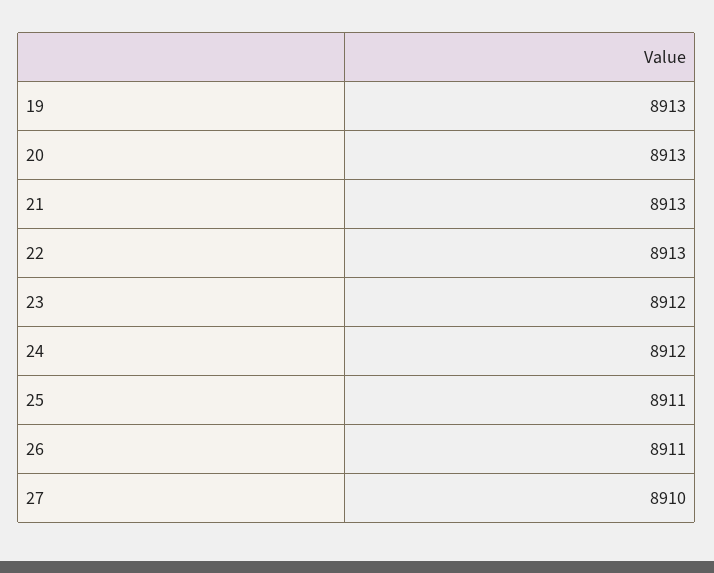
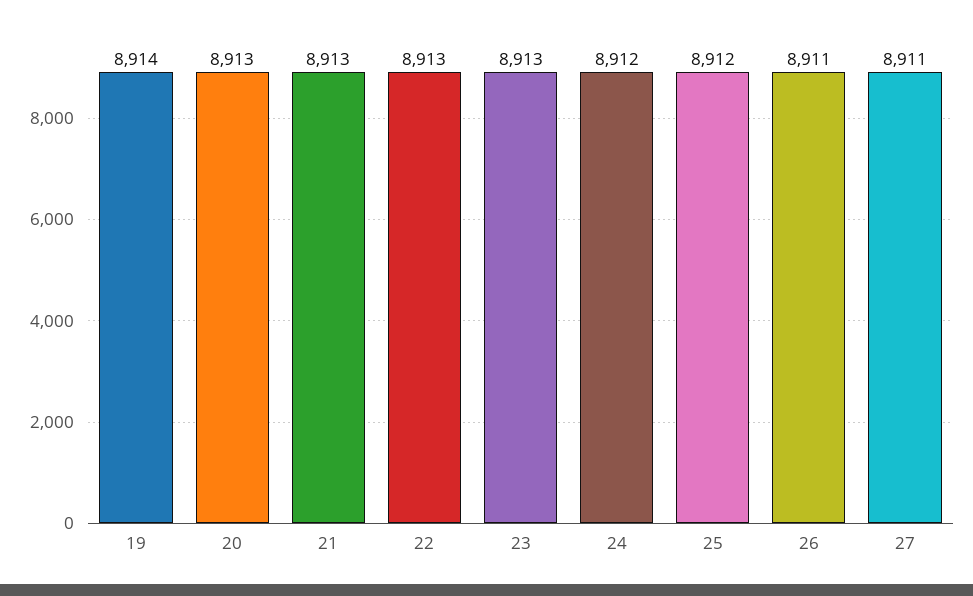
  {
-   "19": 8913,
+   "19": 8914,
    "20": 8913,
    "21": 8913,
    "22": 8913,
-   "23": 8912,
+   "23": 8913,
    "24": 8912,
-   "25": 8911,
+   "25": 8912,
    "26": 8911,
-   "27": 8910
+   "27": 8911
  }

